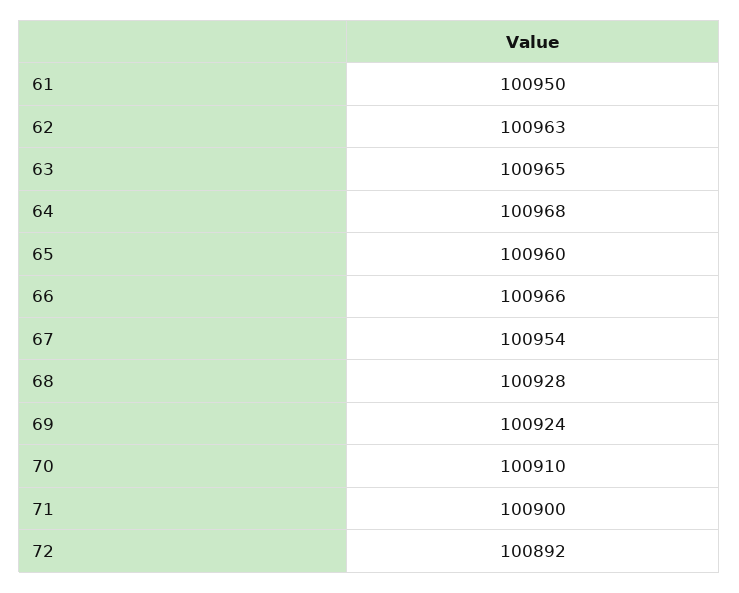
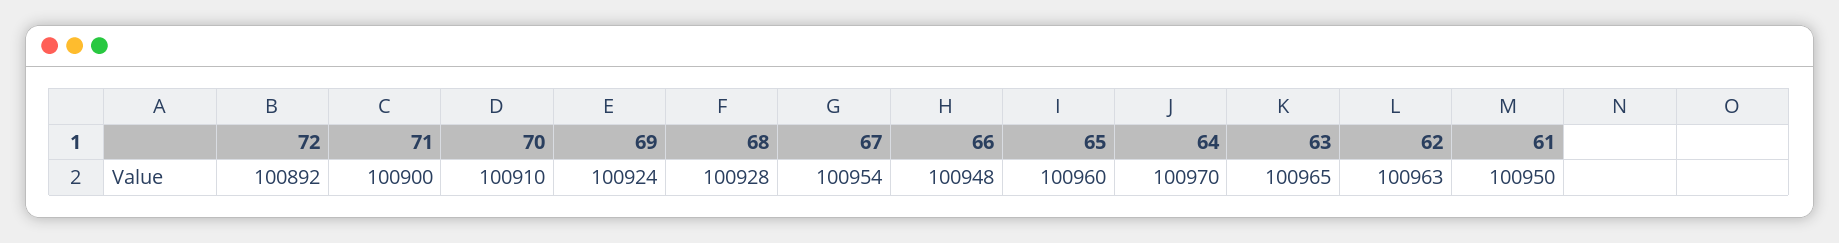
  {
    "61": 100950,
    "62": 100963,
    "63": 100965,
-   "64": 100968,
+   "64": 100970,
    "65": 100960,
-   "66": 100966,
+   "66": 100948,
    "67": 100954,
    "68": 100928,
    "69": 100924,
    "70": 100910,
    "71": 100900,
    "72": 100892
  }

